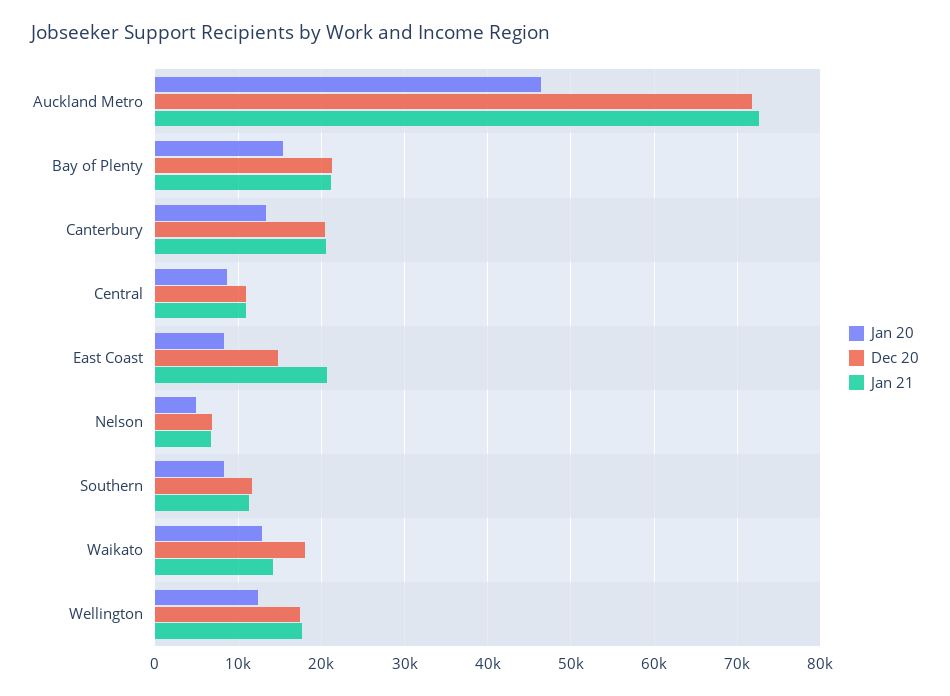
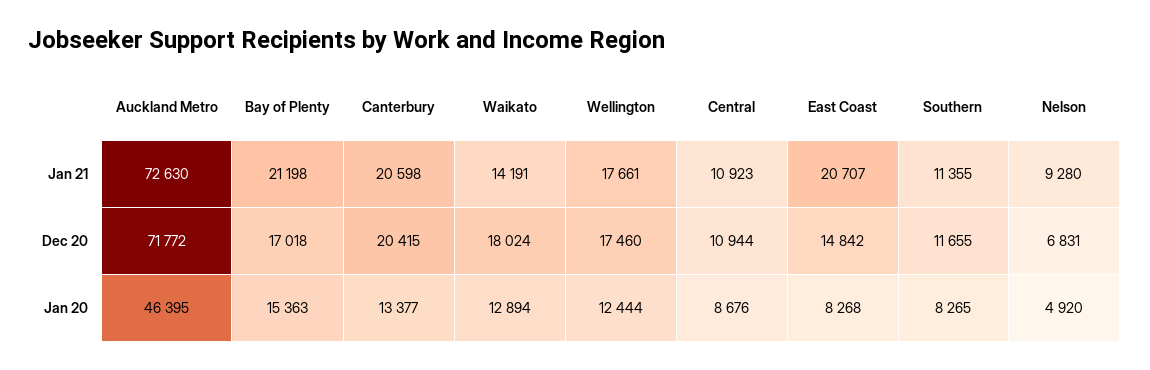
  {
    "Jan 20": {
      "Auckland Metro": 46395,
      "Bay of Plenty": 15363,
      "Canterbury": 13377,
      "Central": 8676,
      "East Coast": 8268,
      "Nelson": 4920,
      "Southern": 8265,
      "Waikato": 12894,
      "Wellington": 12444
    },
    "Dec 20": {
      "Auckland Metro": 71772,
-     "Bay of Plenty": 21000,
+     "Bay of Plenty": 17018,
      "Canterbury": 20415,
      "Central": 10944,
      "East Coast": 14842,
      "Nelson": 6831,
      "Southern": 11655,
      "Waikato": 18024,
      "Wellington": 17460
    },
    "Jan 21": {
      "Auckland Metro": 72630,
      "Bay of Plenty": 21198,
      "Canterbury": 20598,
      "Central": 10923,
      "East Coast": 20707,
-     "Nelson": 7000,
+     "Nelson": 9280,
      "Southern": 11355,
      "Waikato": 14191,
      "Wellington": 17661
    }
  }

